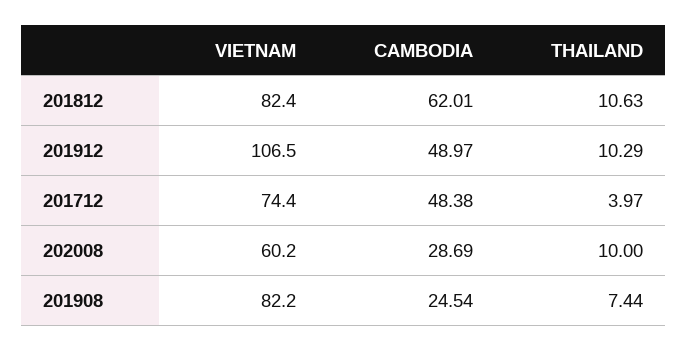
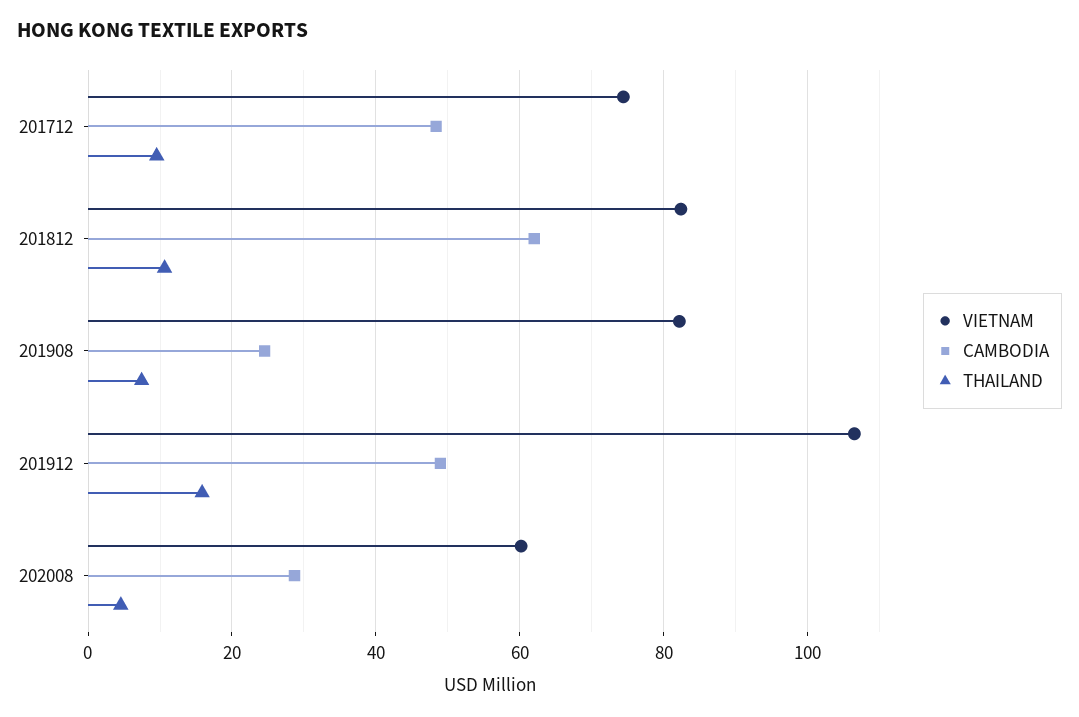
  {
    "VIETNAM": {
      "201812": 82.4,
      "201912": 106.5,
      "201712": 74.4,
      "202008": 60.2,
      "201908": 82.2
    },
    "CAMBODIA": {
      "201812": 62.01,
      "201912": 48.97,
      "201712": 48.38,
      "202008": 28.69,
      "201908": 24.54
    },
    "THAILAND": {
      "201812": 10.63,
-     "201912": 10.29,
+     "201912": 16,
-     "201712": 3.97,
+     "201712": 10,
-     "202008": 10,
+     "202008": 4,
      "201908": 7.44
    }
  }

